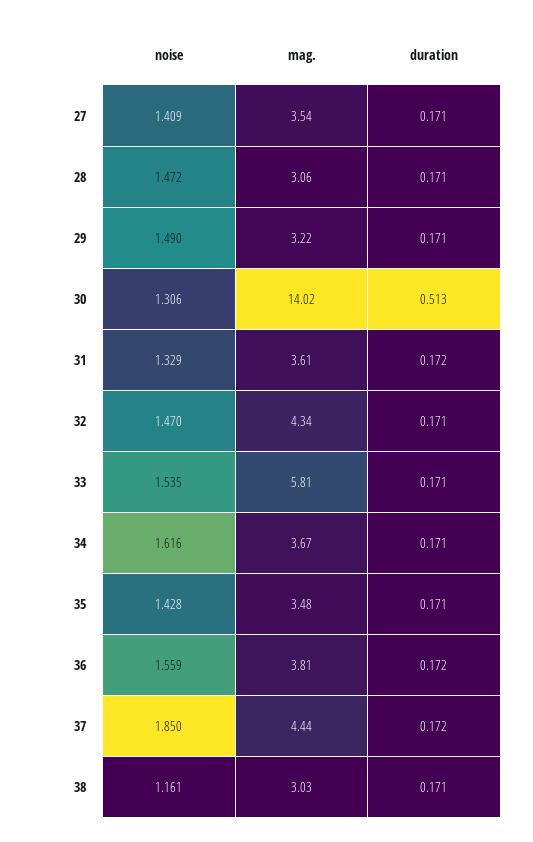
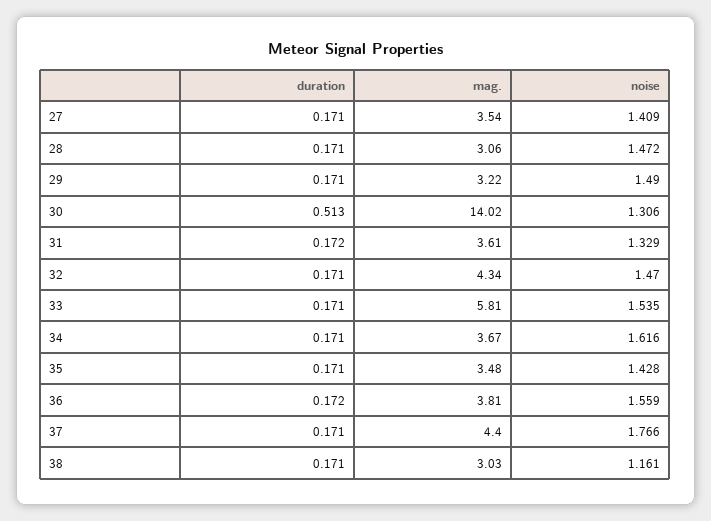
  {
    "noise": {
      "27": 1.409,
      "28": 1.472,
      "29": 1.49,
      "30": 1.306,
      "31": 1.329,
      "32": 1.47,
      "33": 1.535,
      "34": 1.616,
      "35": 1.428,
      "36": 1.559,
-     "37": 1.85,
+     "37": 1.766,
      "38": 1.161
    },
    "mag.": {
      "27": 3.54,
      "28": 3.06,
      "29": 3.22,
      "30": 14.02,
      "31": 3.61,
      "32": 4.34,
      "33": 5.81,
      "34": 3.67,
      "35": 3.48,
      "36": 3.81,
-     "37": 4.44,
+     "37": 4.4,
      "38": 3.03
    },
    "duration": {
      "27": 0.171,
      "28": 0.171,
      "29": 0.171,
      "30": 0.513,
      "31": 0.172,
      "32": 0.171,
      "33": 0.171,
      "34": 0.171,
      "35": 0.171,
      "36": 0.172,
-     "37": 0.172,
+     "37": 0.171,
      "38": 0.171
    }
  }

